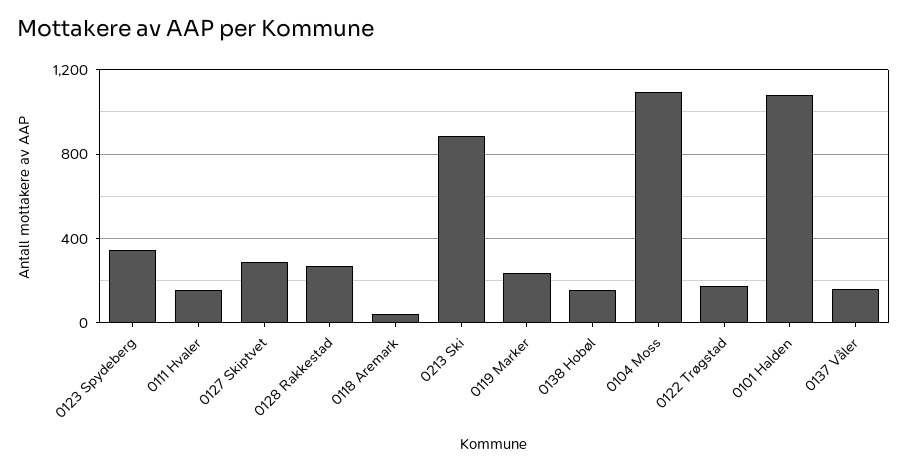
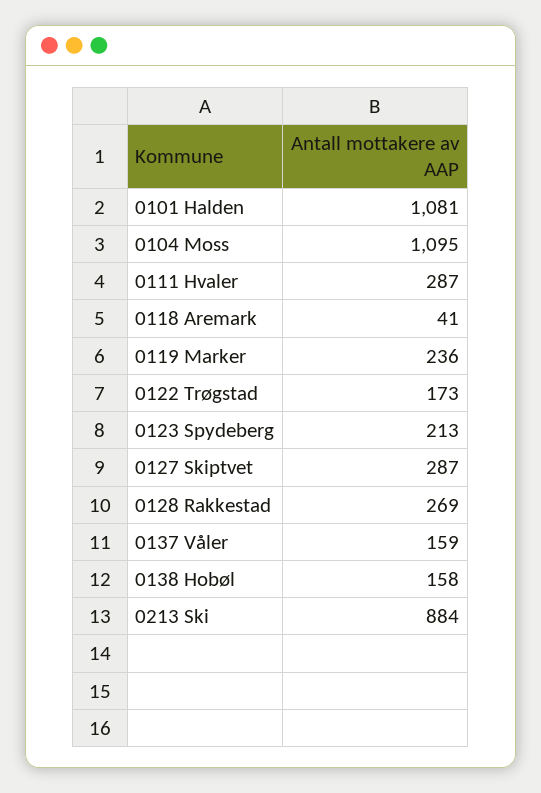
  {
-   "0123 Spydeberg": 350,
+   "0123 Spydeberg": 213,
-   "0111 Hvaler": 150,
+   "0111 Hvaler": 287,
    "0127 Skiptvet": 287,
    "0128 Rakkestad": 269,
    "0118 Aremark": 41,
    "0213 Ski": 884,
    "0119 Marker": 236,
    "0138 Hobøl": 158,
    "0104 Moss": 1095,
    "0122 Trøgstad": 173,
    "0101 Halden": 1081,
    "0137 Våler": 159
  }

